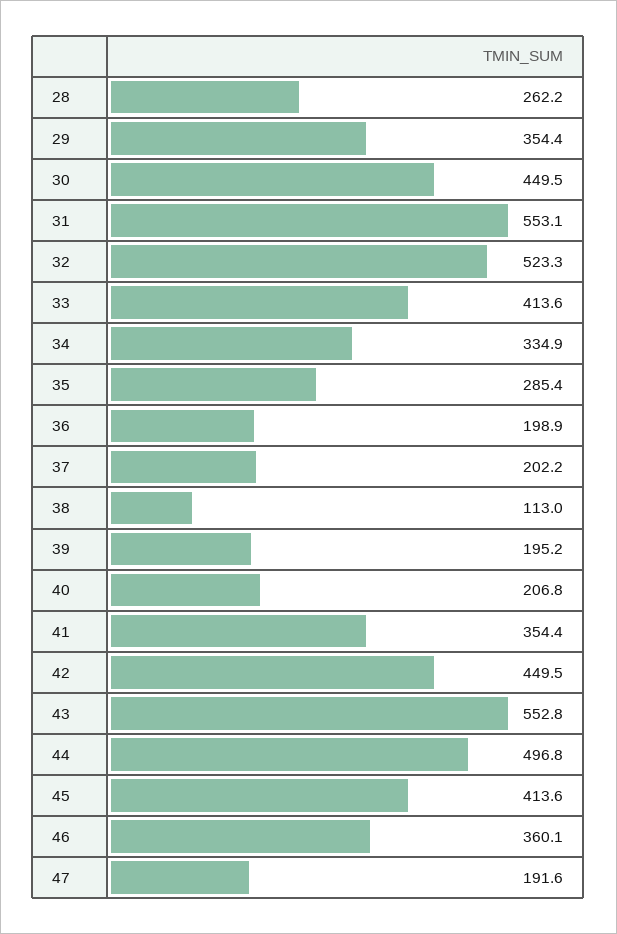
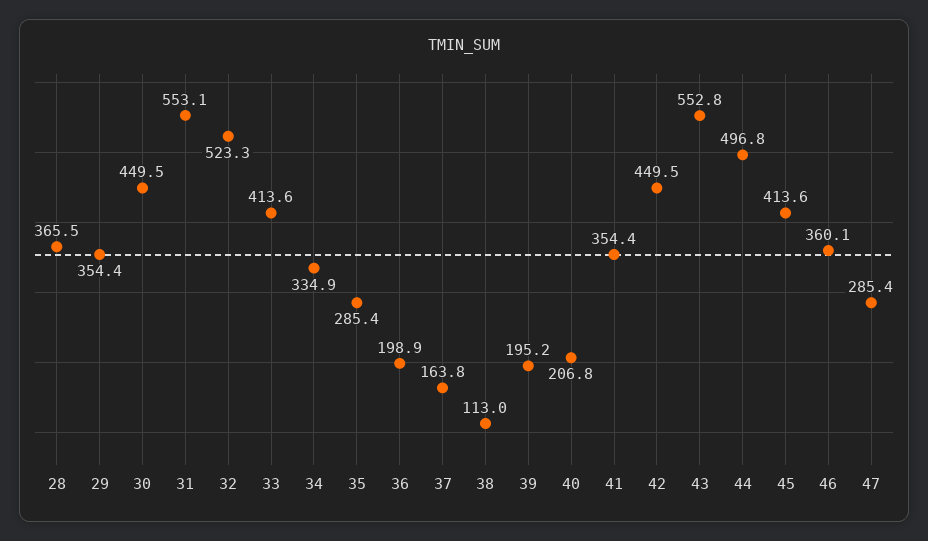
  {
-   "28": 262.2,
+   "28": 365.5,
    "29": 354.4,
    "30": 449.5,
    "31": 553.1,
    "32": 523.3,
    "33": 413.6,
    "34": 334.9,
    "35": 285.4,
    "36": 198.9,
-   "37": 202.2,
+   "37": 163.8,
    "38": 113,
    "39": 195.2,
    "40": 206.8,
    "41": 354.4,
    "42": 449.5,
    "43": 552.8,
    "44": 496.8,
    "45": 413.6,
    "46": 360.1,
-   "47": 191.6
+   "47": 285.4
  }

